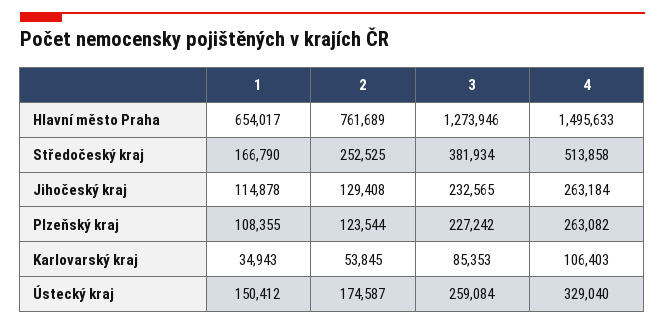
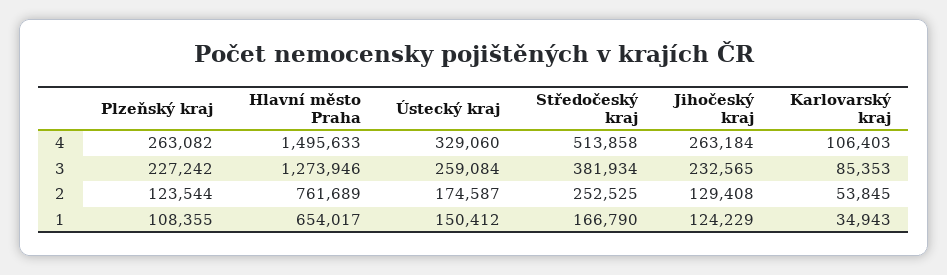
  {
    "1": {
      "Hlavní město Praha": 654017,
      "Středočeský kraj": 166790,
-     "Jihočeský kraj": 114878,
+     "Jihočeský kraj": 124229,
      "Plzeňský kraj": 108355,
      "Karlovarský kraj": 34943,
      "Ústecký kraj": 150412
    },
    "2": {
      "Hlavní město Praha": 761689,
      "Středočeský kraj": 252525,
      "Jihočeský kraj": 129408,
      "Plzeňský kraj": 123544,
      "Karlovarský kraj": 53845,
      "Ústecký kraj": 174587
    },
    "3": {
      "Hlavní město Praha": 1273946,
      "Středočeský kraj": 381934,
      "Jihočeský kraj": 232565,
      "Plzeňský kraj": 227242,
      "Karlovarský kraj": 85353,
      "Ústecký kraj": 259084
    },
    "4": {
      "Hlavní město Praha": 1495633,
      "Středočeský kraj": 513858,
      "Jihočeský kraj": 263184,
      "Plzeňský kraj": 263082,
      "Karlovarský kraj": 106403,
-     "Ústecký kraj": 329040
+     "Ústecký kraj": 329060
    }
  }

